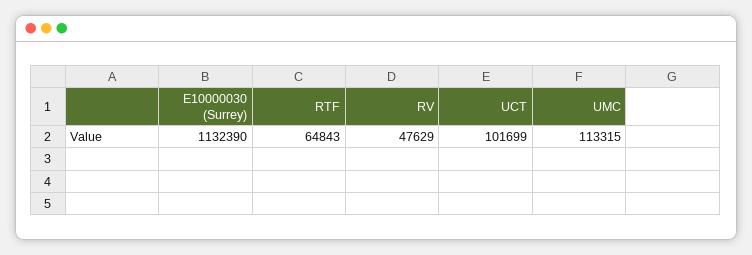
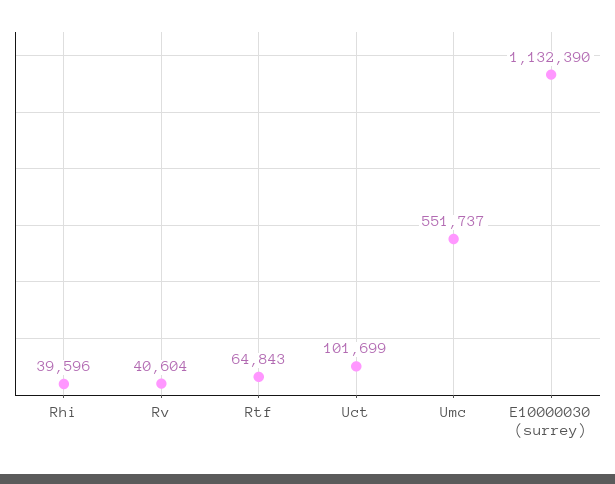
  {
    "E10000030 (Surrey)": 1132390,
    "RTF": 64843,
-   "RV": 47629,
+   "RV": 40604,
    "UCT": 101699,
-   "UMC": 113315
+   "UMC": 551737,
+   "Rhi": 39596
  }

